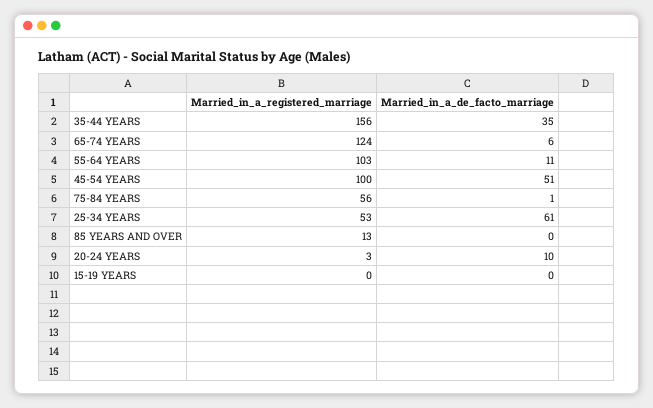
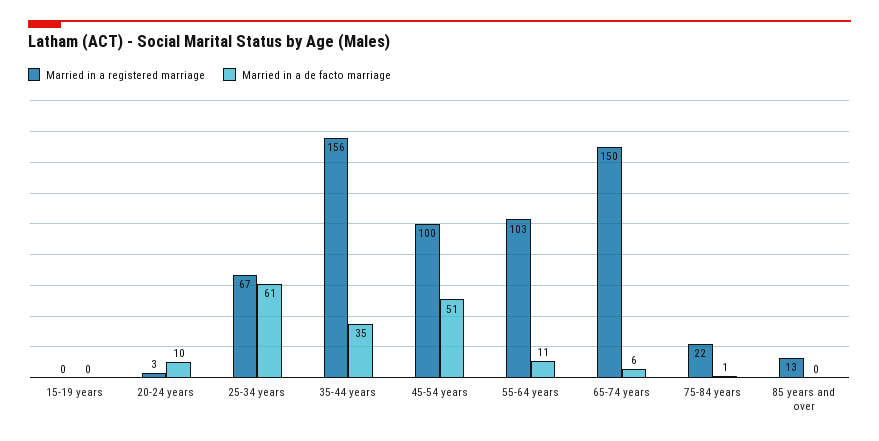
  {
    "Married_in_a_registered_marriage": {
      "35-44 YEARS": 156,
-     "65-74 YEARS": 124,
+     "65-74 YEARS": 150,
      "55-64 YEARS": 103,
      "45-54 YEARS": 100,
-     "75-84 YEARS": 56,
+     "75-84 YEARS": 22,
-     "25-34 YEARS": 53,
+     "25-34 YEARS": 67,
      "85 YEARS AND OVER": 13,
      "20-24 YEARS": 3,
      "15-19 YEARS": 0
    },
    "Married_in_a_de_facto_marriage": {
      "35-44 YEARS": 35,
      "65-74 YEARS": 6,
      "55-64 YEARS": 11,
      "45-54 YEARS": 51,
      "75-84 YEARS": 1,
      "25-34 YEARS": 61,
      "85 YEARS AND OVER": 0,
      "20-24 YEARS": 10,
      "15-19 YEARS": 0
    }
  }

